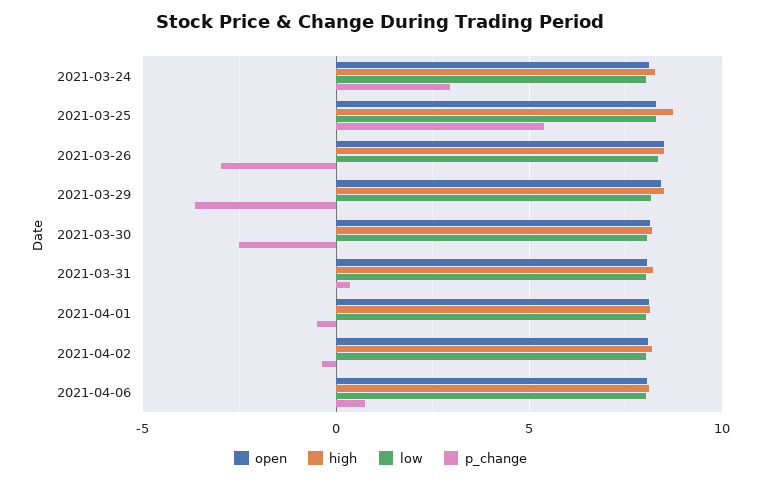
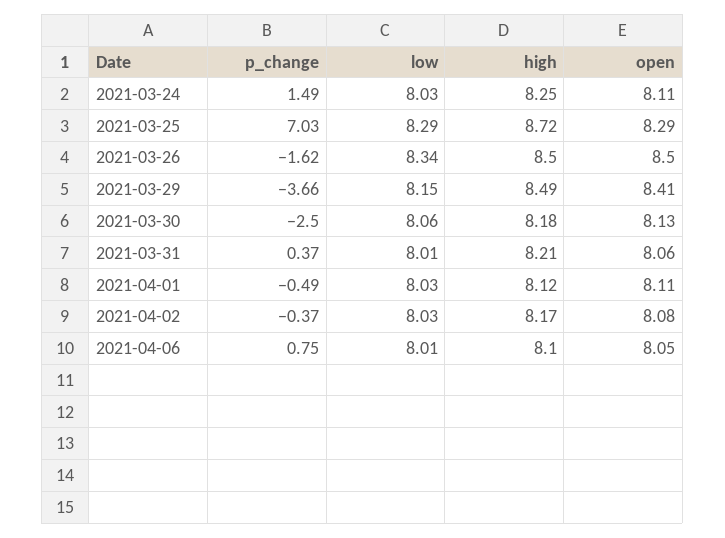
  {
    "open": {
      "2021-03-24": 8.11,
      "2021-03-25": 8.29,
      "2021-03-26": 8.5,
      "2021-03-29": 8.41,
      "2021-03-30": 8.13,
      "2021-03-31": 8.06,
      "2021-04-01": 8.11,
      "2021-04-02": 8.08,
      "2021-04-06": 8.05
    },
    "high": {
      "2021-03-24": 8.25,
      "2021-03-25": 8.72,
      "2021-03-26": 8.5,
      "2021-03-29": 8.49,
      "2021-03-30": 8.18,
      "2021-03-31": 8.21,
      "2021-04-01": 8.12,
      "2021-04-02": 8.17,
      "2021-04-06": 8.1
    },
    "low": {
      "2021-03-24": 8.03,
      "2021-03-25": 8.29,
      "2021-03-26": 8.34,
      "2021-03-29": 8.15,
      "2021-03-30": 8.06,
      "2021-03-31": 8.01,
      "2021-04-01": 8.03,
      "2021-04-02": 8.03,
      "2021-04-06": 8.01
    },
    "p_change": {
-     "2021-03-24": 3,
+     "2021-03-24": 1.49,
-     "2021-03-25": 5.5,
+     "2021-03-25": 7.03,
-     "2021-03-26": -3,
+     "2021-03-26": -1.62,
      "2021-03-29": -3.66,
      "2021-03-30": -2.5,
      "2021-03-31": 0.37,
      "2021-04-01": -0.49,
      "2021-04-02": -0.37,
      "2021-04-06": 0.75
    }
  }

